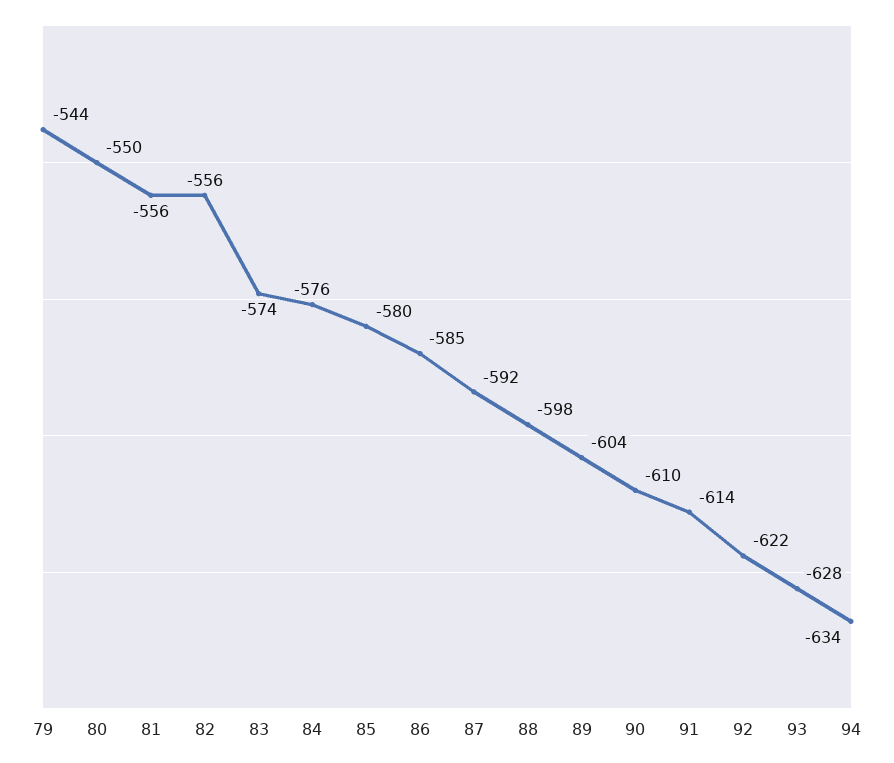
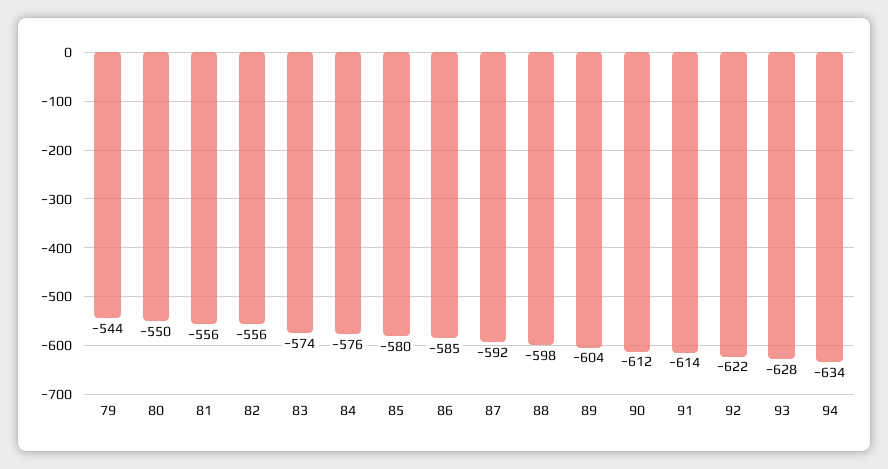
  {
    "79": -544,
    "80": -550,
    "81": -556,
    "82": -556,
    "83": -574,
    "84": -576,
    "85": -580,
    "86": -585,
    "87": -592,
    "88": -598,
    "89": -604,
-   "90": -610,
+   "90": -612,
    "91": -614,
    "92": -622,
    "93": -628,
    "94": -634
  }

